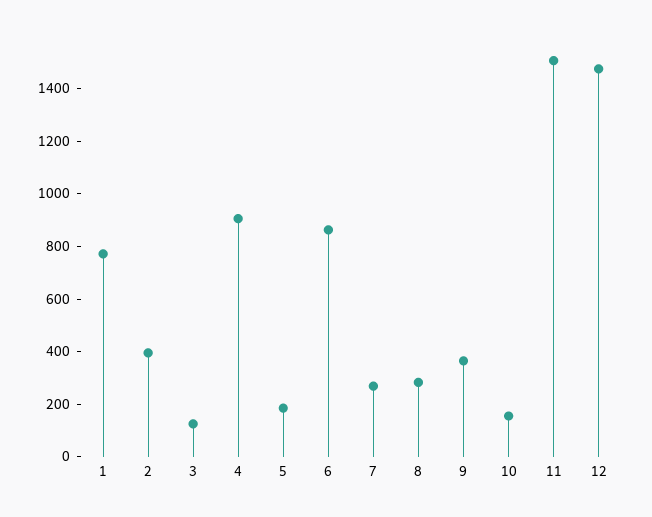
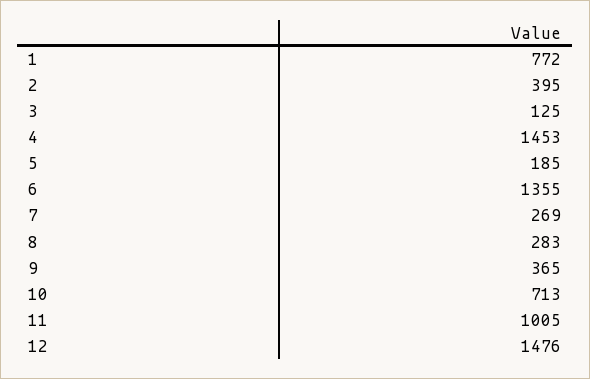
  {
    "1": 772,
    "2": 395,
    "3": 125,
-   "4": 900,
+   "4": 1453,
    "5": 185,
-   "6": 850,
+   "6": 1355,
    "7": 269,
    "8": 283,
    "9": 365,
-   "10": 150,
+   "10": 713,
-   "11": 1500,
+   "11": 1005,
    "12": 1476
  }

